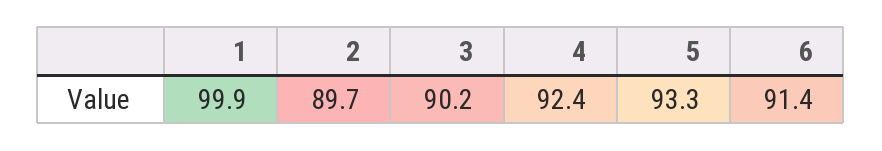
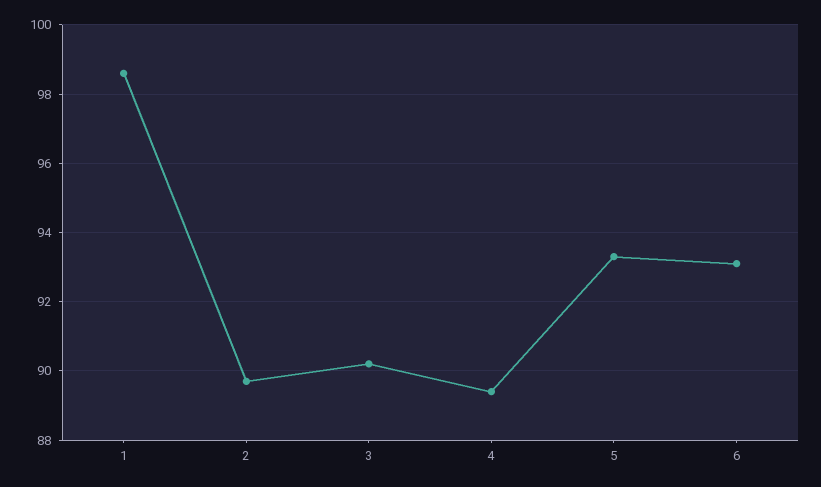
  {
-   "1": 99.9,
+   "1": 98.5,
    "2": 89.7,
    "3": 90.2,
-   "4": 92.4,
+   "4": 89.5,
    "5": 93.3,
-   "6": 91.4
+   "6": 93
  }

